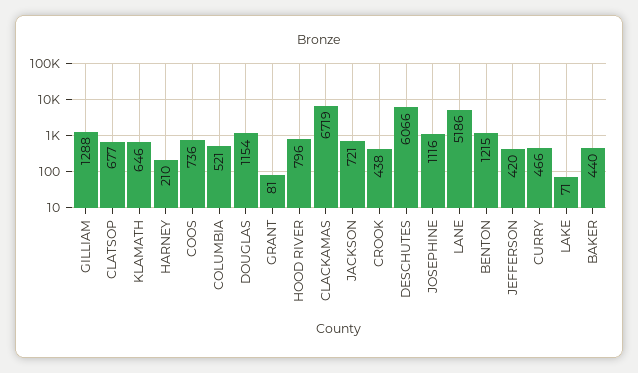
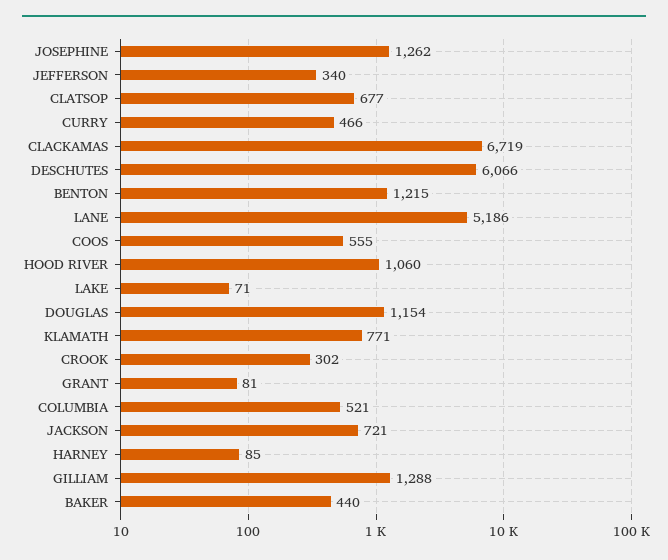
  {
    "GILLIAM": 1288,
    "CLATSOP": 677,
-   "KLAMATH": 646,
+   "KLAMATH": 771,
-   "HARNEY": 210,
+   "HARNEY": 85,
-   "COOS": 736,
+   "COOS": 555,
    "COLUMBIA": 521,
    "DOUGLAS": 1154,
    "GRANT": 81,
-   "HOOD RIVER": 796,
+   "HOOD RIVER": 1060,
    "CLACKAMAS": 6719,
    "JACKSON": 721,
-   "CROOK": 438,
+   "CROOK": 302,
    "DESCHUTES": 6066,
-   "JOSEPHINE": 1116,
+   "JOSEPHINE": 1262,
    "LANE": 5186,
    "BENTON": 1215,
-   "JEFFERSON": 420,
+   "JEFFERSON": 340,
    "CURRY": 466,
    "LAKE": 71,
    "BAKER": 440
  }

